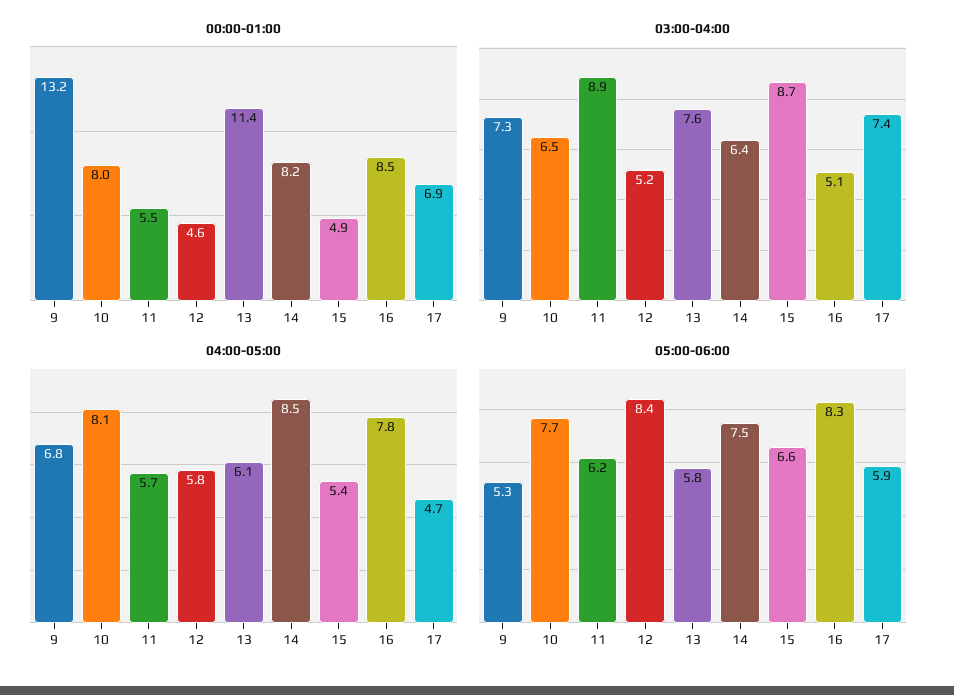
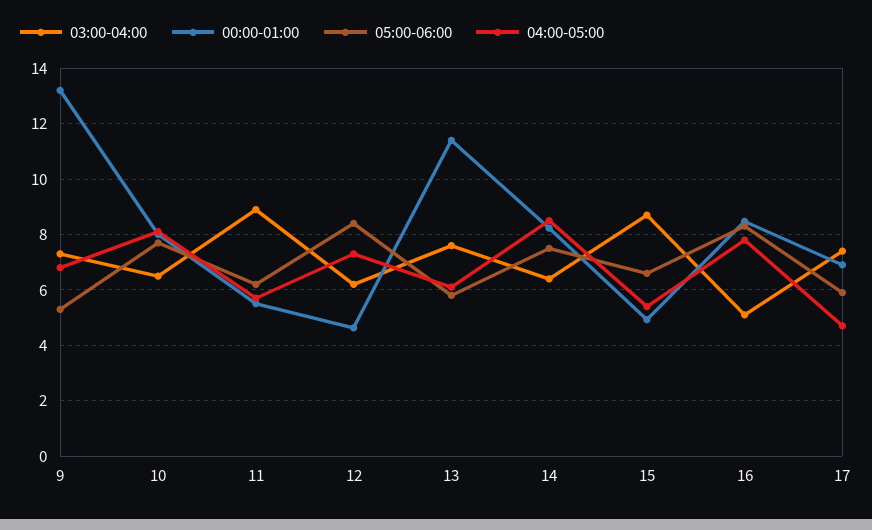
  {
    "00:00-01:00": {
      "9": 13.2,
      "10": 8,
      "11": 5.5,
      "12": 4.6,
      "13": 11.4,
      "14": 8.2,
      "15": 4.9,
      "16": 8.5,
      "17": 6.9
    },
    "03:00-04:00": {
      "9": 7.3,
      "10": 6.5,
      "11": 8.9,
-     "12": 5.2,
+     "12": 6.25,
      "13": 7.6,
      "14": 6.4,
      "15": 8.7,
      "16": 5.1,
      "17": 7.4
    },
    "04:00-05:00": {
      "9": 6.8,
      "10": 8.1,
      "11": 5.7,
-     "12": 5.8,
+     "12": 7.25,
      "13": 6.1,
      "14": 8.5,
      "15": 5.4,
      "16": 7.8,
      "17": 4.7
    },
    "05:00-06:00": {
      "9": 5.3,
      "10": 7.7,
      "11": 6.2,
      "12": 8.4,
      "13": 5.8,
      "14": 7.5,
      "15": 6.6,
      "16": 8.3,
      "17": 5.9
    }
  }

